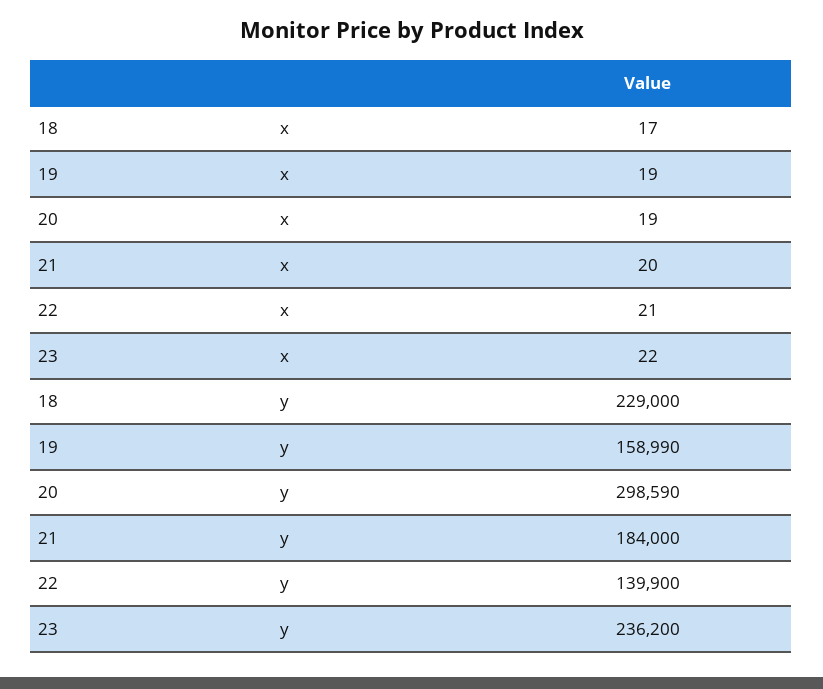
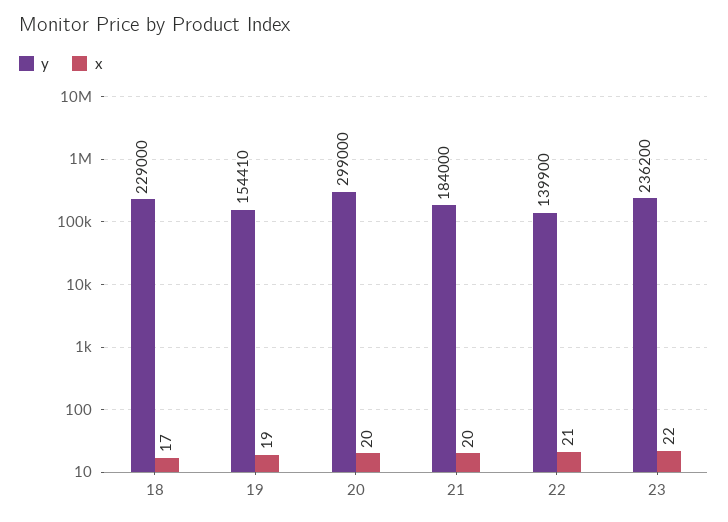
  {
    "x": {
      "18": 17,
      "19": 19,
-     "20": 19,
+     "20": 20,
      "21": 20,
      "22": 21,
      "23": 22
    },
    "y": {
      "18": 229000,
-     "19": 158990,
+     "19": 154410,
-     "20": 298590,
+     "20": 299000,
      "21": 184000,
      "22": 139900,
      "23": 236200
    }
  }

